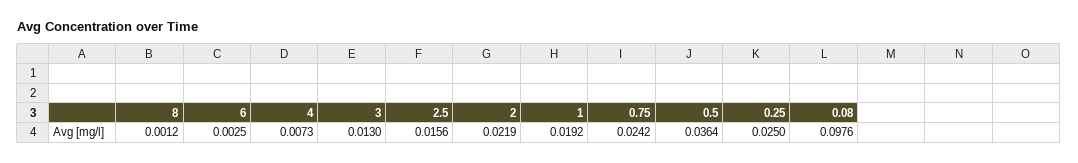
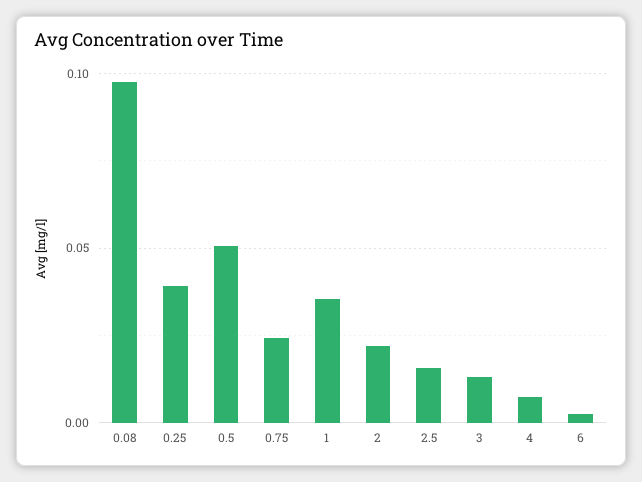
  {
-   "8": 0.0012,
    "6": 0.0025,
    "4": 0.0073,
    "3": 0.013,
    "2.5": 0.0156,
    "2": 0.0219,
-   "1": 0.0192,
+   "1": 0.035,
    "0.75": 0.0242,
-   "0.5": 0.0364,
+   "0.5": 0.05,
-   "0.25": 0.025,
+   "0.25": 0.04,
    "0.08": 0.0976
  }

